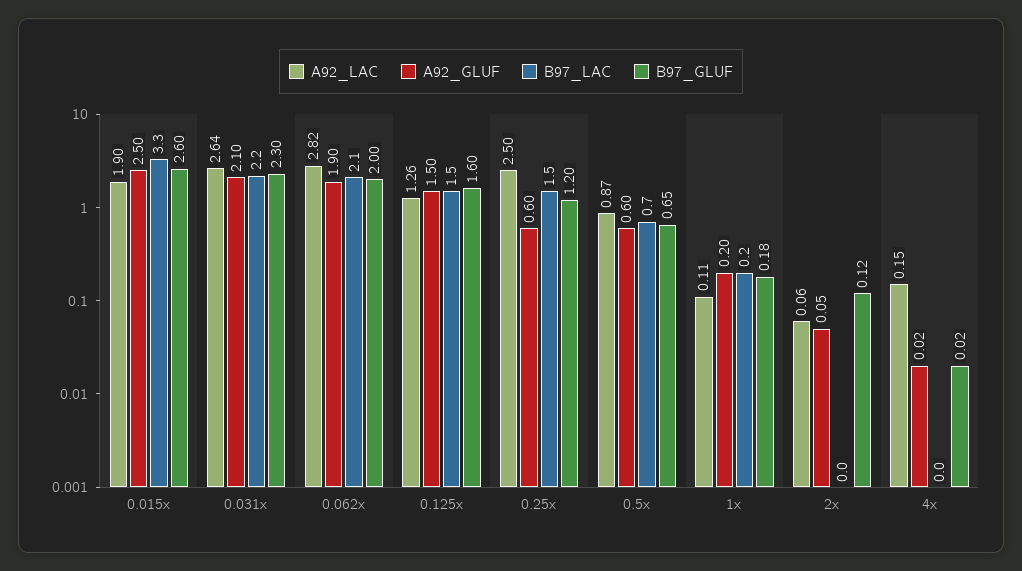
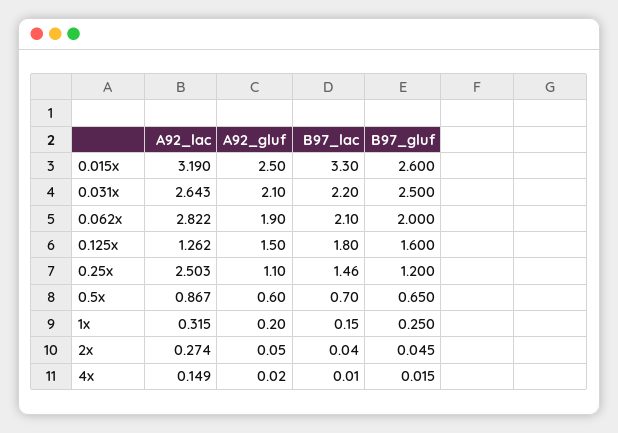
  {
    "A92_LAC": {
-     "0.015x": 1.9,
+     "0.015x": 3.19,
      "0.031x": 2.643,
      "0.062x": 2.822,
      "0.125x": 1.262,
      "0.25x": 2.503,
      "0.5x": 0.867,
-     "1x": 0.11,
+     "1x": 0.315,
-     "2x": 0.06,
+     "2x": 0.274,
      "4x": 0.149
    },
    "A92_GLUF": {
      "0.015x": 2.5,
      "0.031x": 2.1,
      "0.062x": 1.9,
      "0.125x": 1.5,
-     "0.25x": 0.6,
+     "0.25x": 1.1,
      "0.5x": 0.6,
      "1x": 0.2,
      "2x": 0.05,
      "4x": 0.02
    },
    "B97_LAC": {
      "0.015x": 3.3,
      "0.031x": 2.2,
      "0.062x": 2.1,
-     "0.125x": 1.5,
+     "0.125x": 1.8,
      "0.25x": 1.46,
      "0.5x": 0.7,
      "1x": 0.15,
      "2x": 0.04,
      "4x": 0.01
    },
    "B97_GLUF": {
      "0.015x": 2.6,
-     "0.031x": 2.3,
+     "0.031x": 2.5,
      "0.062x": 2,
      "0.125x": 1.6,
      "0.25x": 1.2,
      "0.5x": 0.65,
-     "1x": 0.18,
+     "1x": 0.25,
-     "2x": 0.12,
+     "2x": 0.045,
      "4x": 0.015
    }
  }

